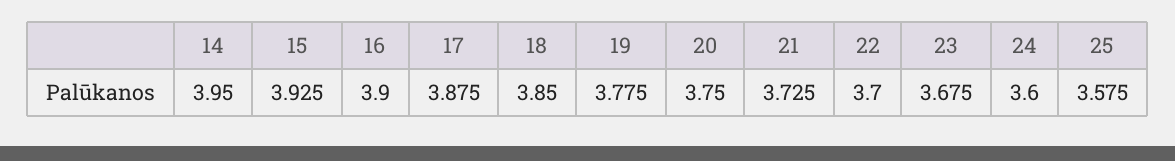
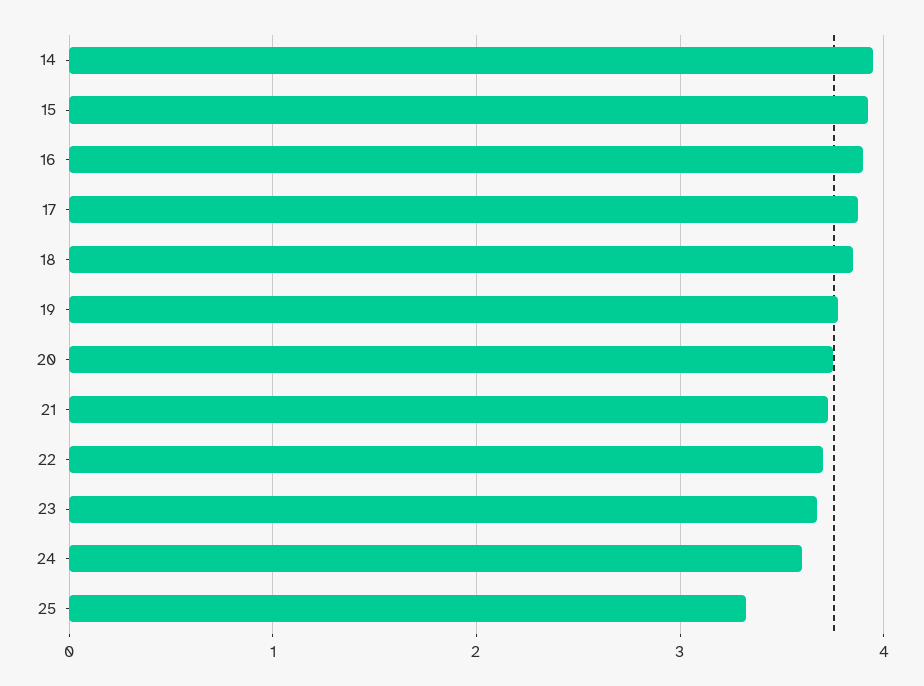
  {
    "14": 3.95,
    "15": 3.925,
    "16": 3.9,
    "17": 3.875,
    "18": 3.85,
    "19": 3.775,
    "20": 3.75,
    "21": 3.725,
    "22": 3.7,
    "23": 3.675,
    "24": 3.6,
-   "25": 3.575
+   "25": 3.3
  }

